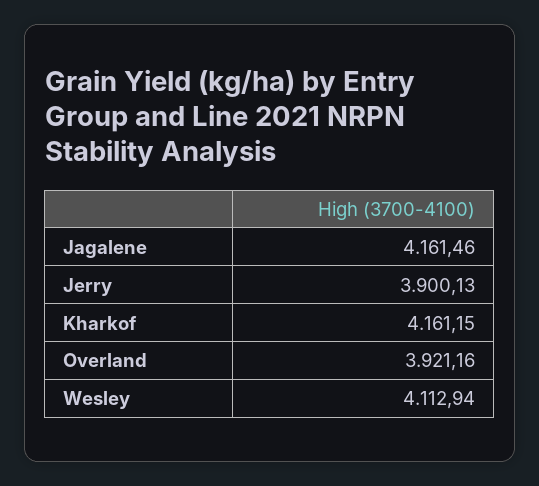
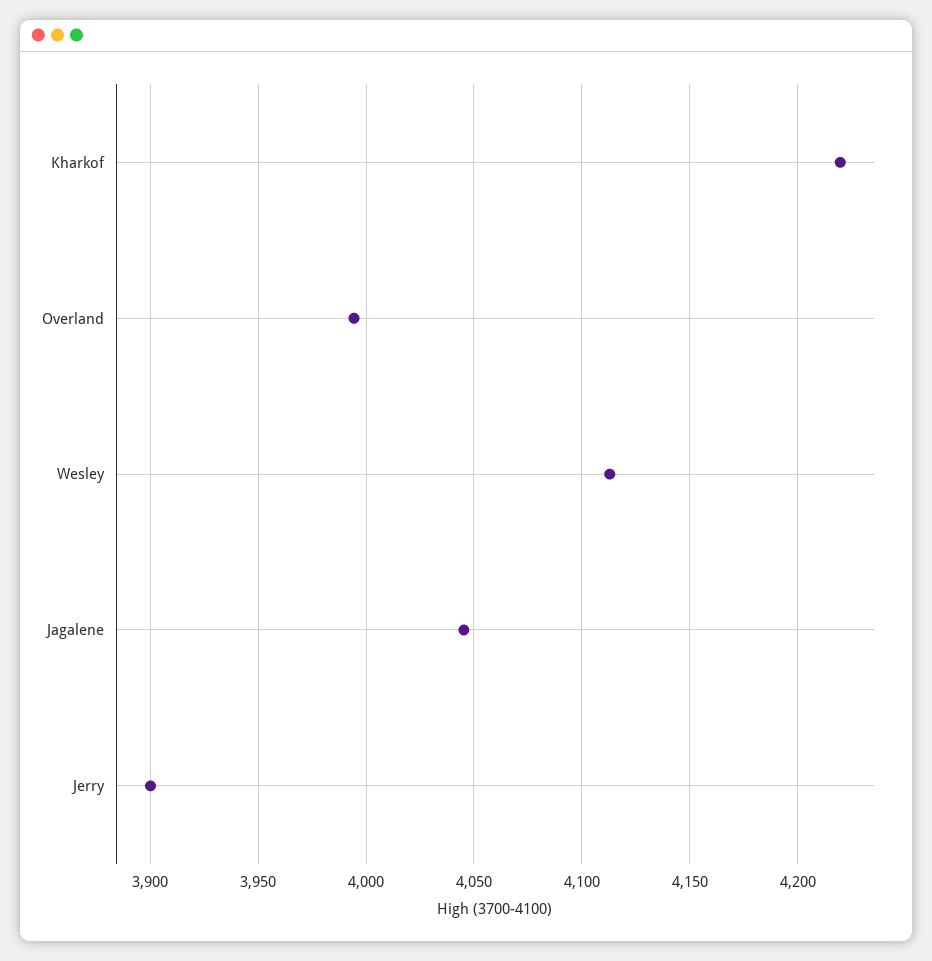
  {
-   "Jagalene": 4161.46,
+   "Jagalene": 4045,
    "Jerry": 3900.13,
-   "Kharkof": 4161.15,
+   "Kharkof": 4220,
-   "Overland": 3921.16,
+   "Overland": 3995,
    "Wesley": 4112.94
  }

